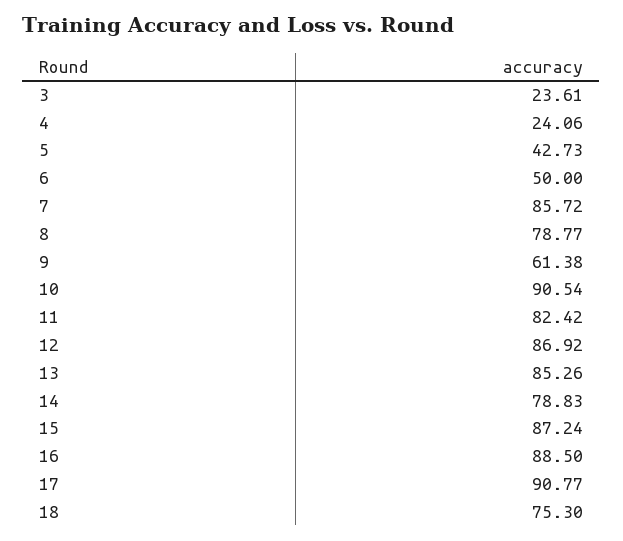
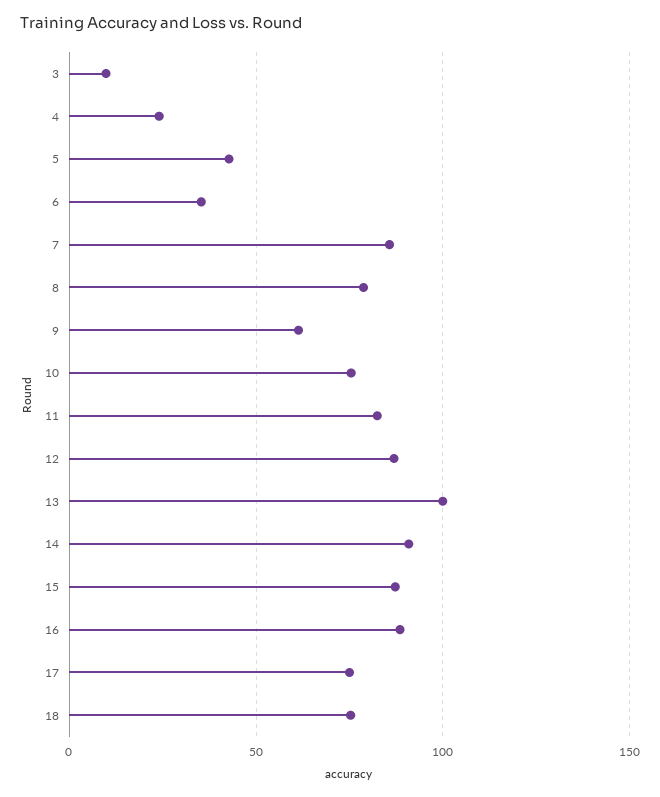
  {
-   "3": 23.61,
+   "3": 10,
    "4": 24.06,
    "5": 42.73,
-   "6": 50,
+   "6": 35,
    "7": 85.72,
    "8": 78.77,
    "9": 61.38,
-   "10": 90.54,
+   "10": 75,
    "11": 82.42,
    "12": 86.92,
-   "13": 85.26,
+   "13": 100,
-   "14": 78.83,
+   "14": 90,
    "15": 87.24,
    "16": 88.5,
-   "17": 90.77,
+   "17": 75,
    "18": 75.3
  }

